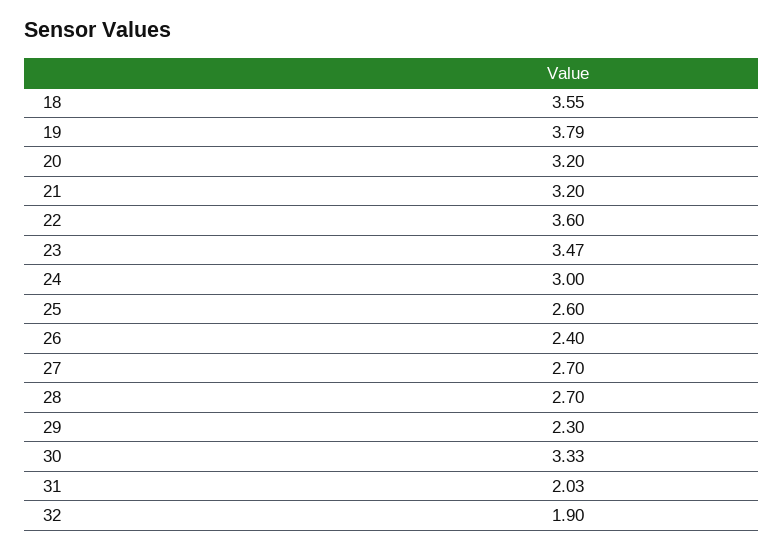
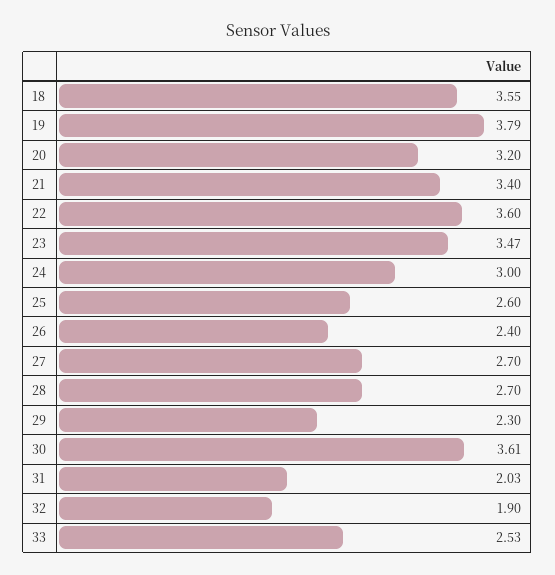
  {
    "18": 3.55,
    "19": 3.79,
    "20": 3.2,
-   "21": 3.2,
+   "21": 3.4,
    "22": 3.6,
    "23": 3.47,
    "24": 3,
    "25": 2.6,
    "26": 2.4,
    "27": 2.7,
    "28": 2.7,
    "29": 2.3,
-   "30": 3.33,
+   "30": 3.61,
    "31": 2.03,
-   "32": 1.9
+   "32": 1.9,
+   "33": 2.53
  }

